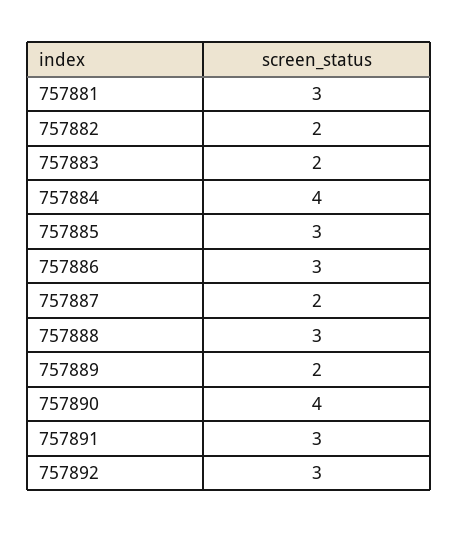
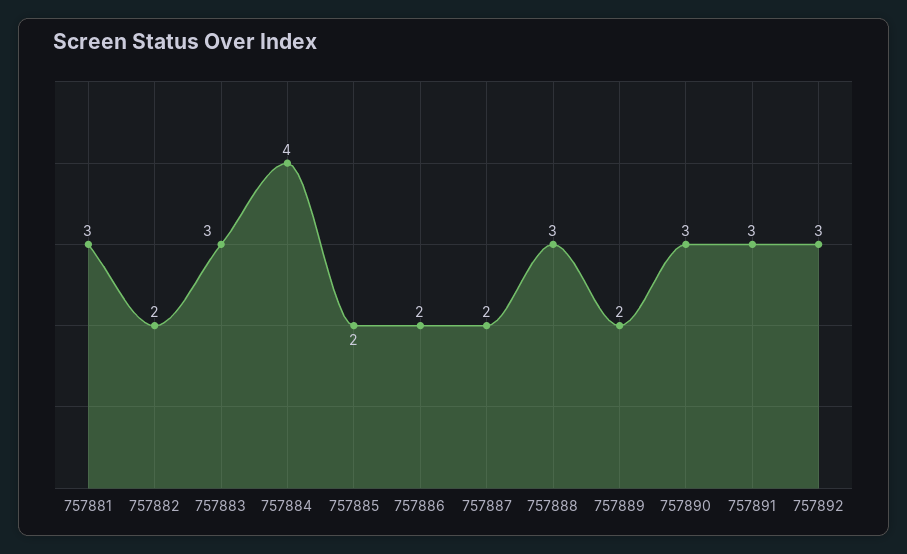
  {
    "757881": 3,
    "757882": 2,
-   "757883": 2,
+   "757883": 3,
    "757884": 4,
-   "757885": 3,
+   "757885": 2,
-   "757886": 3,
+   "757886": 2,
    "757887": 2,
    "757888": 3,
    "757889": 2,
-   "757890": 4,
+   "757890": 3,
    "757891": 3,
    "757892": 3
  }

